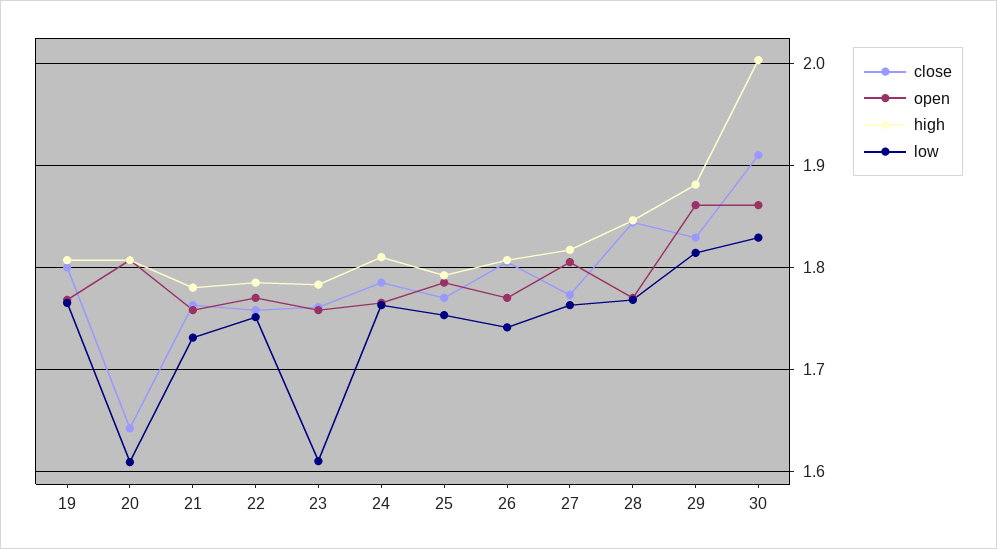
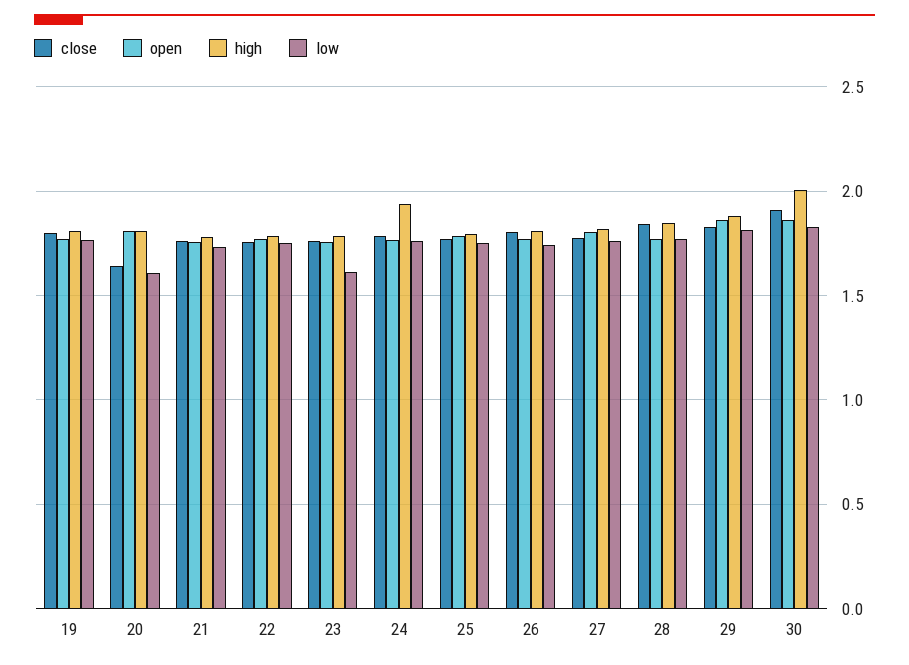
  {
    "close": {
      "19": 1.8,
      "20": 1.64,
      "21": 1.76,
      "22": 1.76,
      "23": 1.76,
      "24": 1.79,
      "25": 1.77,
      "26": 1.81,
      "27": 1.77,
      "28": 1.84,
      "29": 1.83,
      "30": 1.91
    },
    "open": {
      "19": 1.77,
      "20": 1.81,
      "21": 1.76,
      "22": 1.77,
      "23": 1.76,
      "24": 1.77,
      "25": 1.79,
      "26": 1.77,
      "27": 1.81,
      "28": 1.77,
      "29": 1.86,
      "30": 1.86
    },
    "high": {
      "19": 1.81,
      "20": 1.81,
      "21": 1.78,
      "22": 1.79,
      "23": 1.78,
-     "24": 1.81,
+     "24": 1.95,
      "25": 1.79,
      "26": 1.81,
      "27": 1.82,
      "28": 1.85,
      "29": 1.88,
      "30": 2
    },
    "low": {
      "19": 1.77,
      "20": 1.61,
      "21": 1.73,
      "22": 1.75,
      "23": 1.61,
      "24": 1.76,
      "25": 1.75,
      "26": 1.74,
      "27": 1.76,
      "28": 1.77,
      "29": 1.81,
      "30": 1.83
    }
  }

